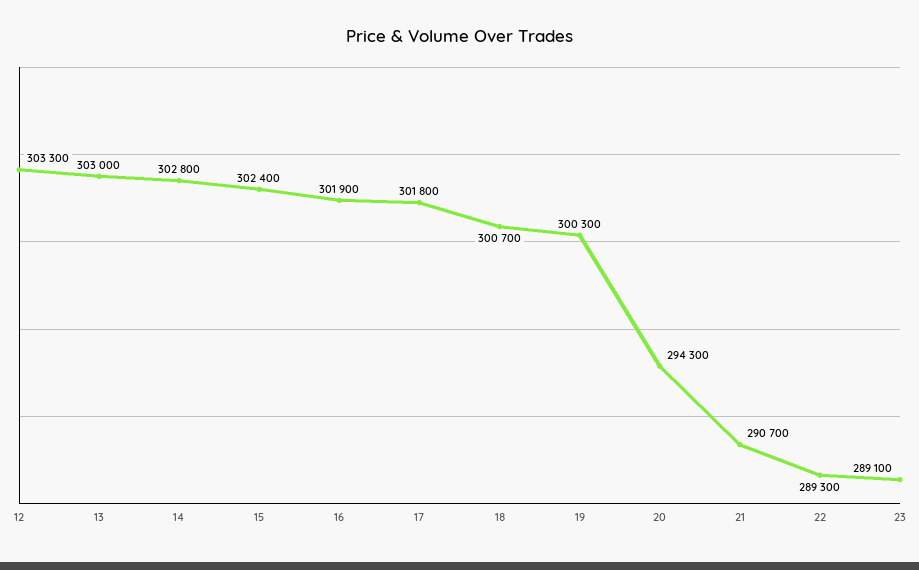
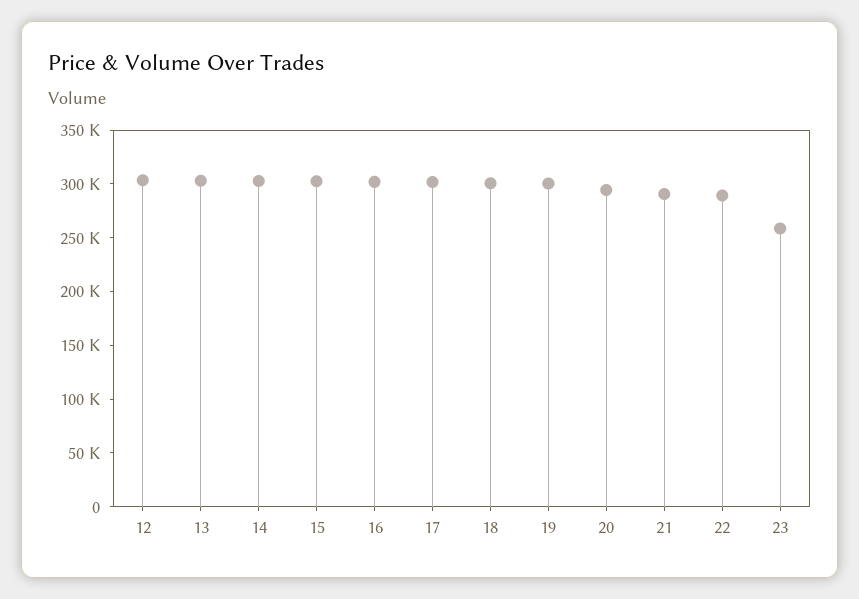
  {
    "12": 303300,
    "13": 303000,
    "14": 302800,
    "15": 302400,
    "16": 301900,
    "17": 301800,
    "18": 300700,
    "19": 300300,
    "20": 294300,
    "21": 290700,
    "22": 289300,
-   "23": 289100
+   "23": 260000
  }

